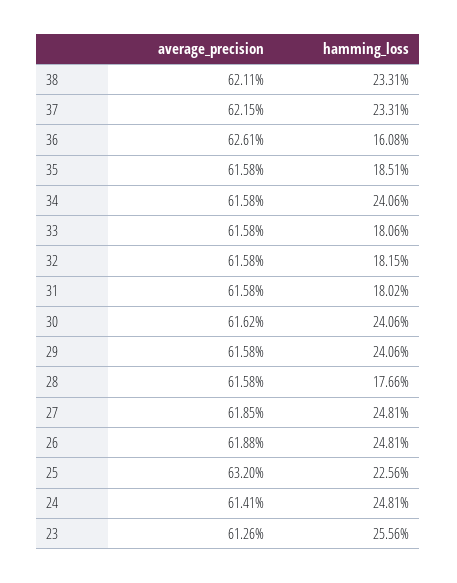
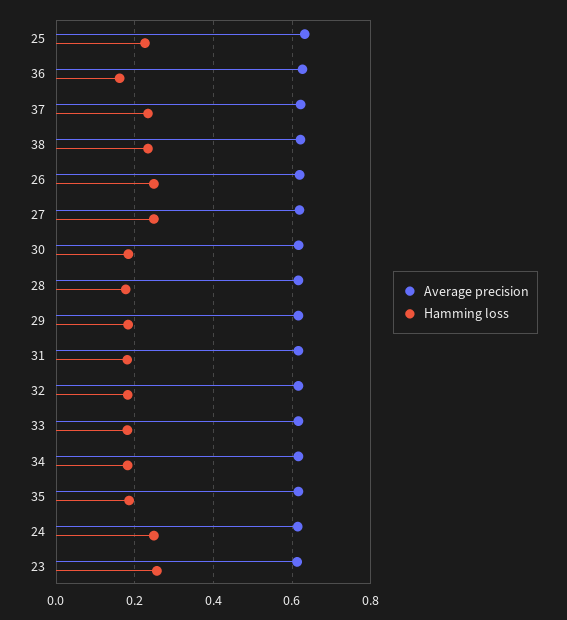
  {
    "average_precision": {
      "38": 0.6211,
      "37": 0.6215,
      "36": 0.6261,
      "35": 0.6158,
      "34": 0.6158,
      "33": 0.6158,
      "32": 0.6158,
      "31": 0.6158,
      "30": 0.6162,
      "29": 0.6158,
      "28": 0.6158,
      "27": 0.6185,
      "26": 0.6188,
      "25": 0.632,
      "24": 0.6141,
      "23": 0.6126
    },
    "hamming_loss": {
      "38": 0.2331,
      "37": 0.2331,
      "36": 0.1608,
      "35": 0.1851,
-     "34": 0.2406,
+     "34": 0.18,
      "33": 0.1806,
      "32": 0.1815,
      "31": 0.1802,
-     "30": 0.2406,
+     "30": 0.18,
-     "29": 0.2406,
+     "29": 0.18,
      "28": 0.1766,
      "27": 0.2481,
      "26": 0.2481,
      "25": 0.2256,
      "24": 0.2481,
      "23": 0.2556
    }
  }

